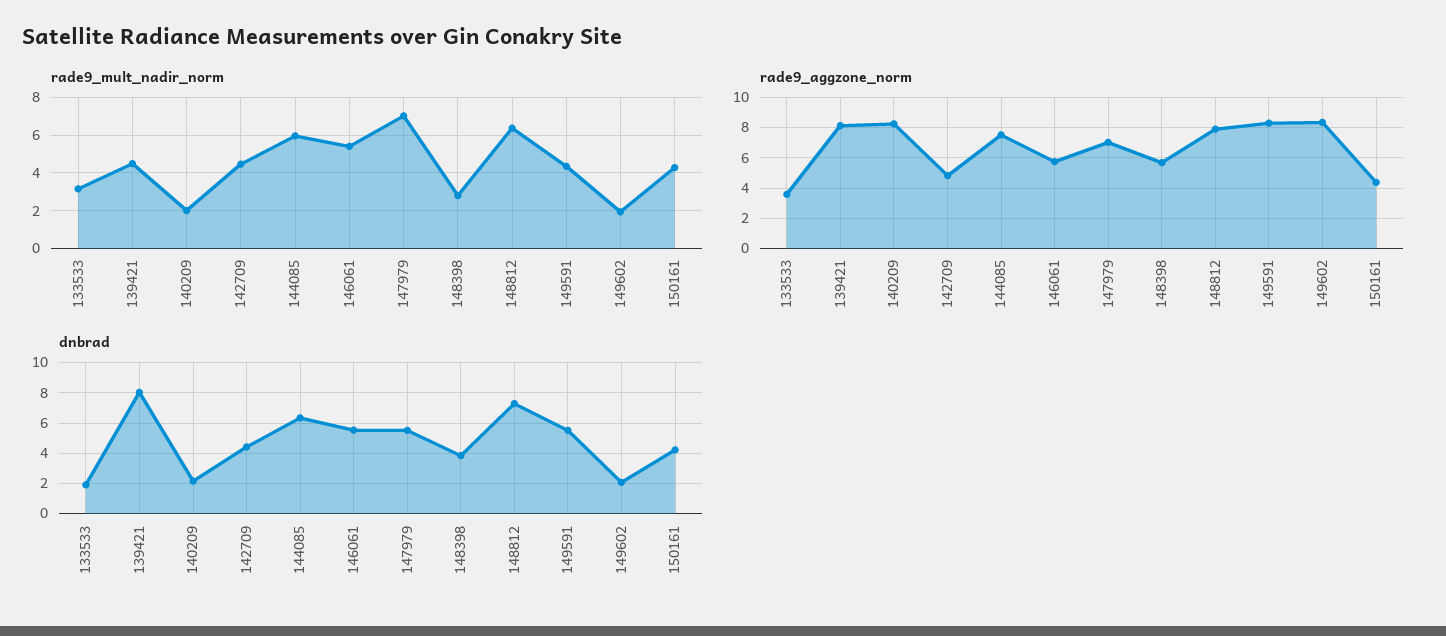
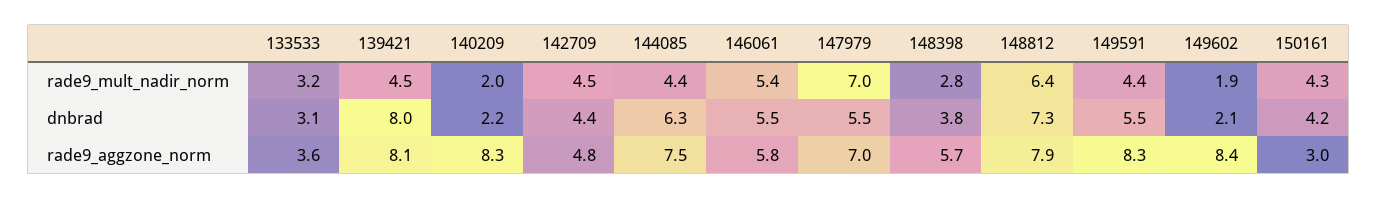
  {
    "rade9_mult_nadir_norm": {
      "133533": 3.2,
      "139421": 4.5,
      "140209": 2,
      "142709": 4.5,
-     "144085": 6,
+     "144085": 4.4,
      "146061": 5.4,
      "147979": 7,
      "148398": 2.8,
      "148812": 6.4,
      "149591": 4.4,
      "149602": 1.9,
      "150161": 4.3
    },
    "rade9_aggzone_norm": {
      "133533": 3.6,
      "139421": 8.1,
      "140209": 8.3,
      "142709": 4.8,
      "144085": 7.5,
      "146061": 5.8,
      "147979": 7,
      "148398": 5.7,
      "148812": 7.9,
      "149591": 8.3,
      "149602": 8.4,
-     "150161": 4.5
+     "150161": 3
    },
    "dnbrad": {
-     "133533": 2,
+     "133533": 3.1,
      "139421": 8,
      "140209": 2.2,
      "142709": 4.4,
      "144085": 6.3,
      "146061": 5.5,
      "147979": 5.5,
      "148398": 3.8,
      "148812": 7.3,
      "149591": 5.5,
      "149602": 2.1,
      "150161": 4.2
    }
  }

